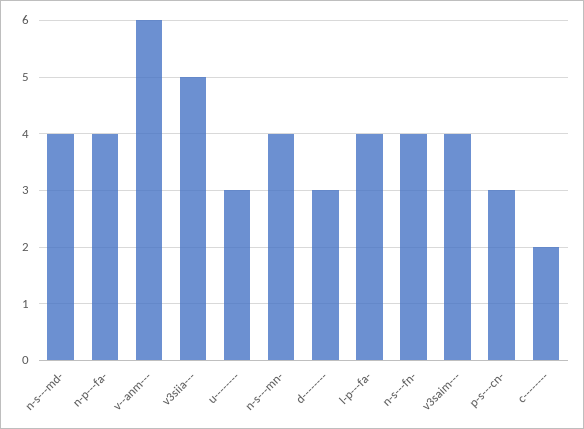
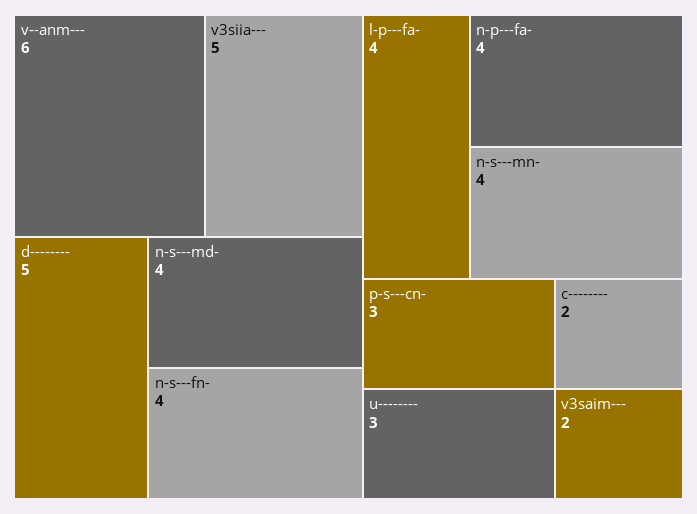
  {
    "n-s---md-": 4,
    "n-p---fa-": 4,
    "v--anm---": 6,
    "v3siia---": 5,
    "u--------": 3,
    "n-s---mn-": 4,
-   "d--------": 3,
+   "d--------": 5,
    "l-p---fa-": 4,
    "n-s---fn-": 4,
-   "v3saim---": 4,
+   "v3saim---": 2,
    "p-s---cn-": 3,
    "c--------": 2
  }

